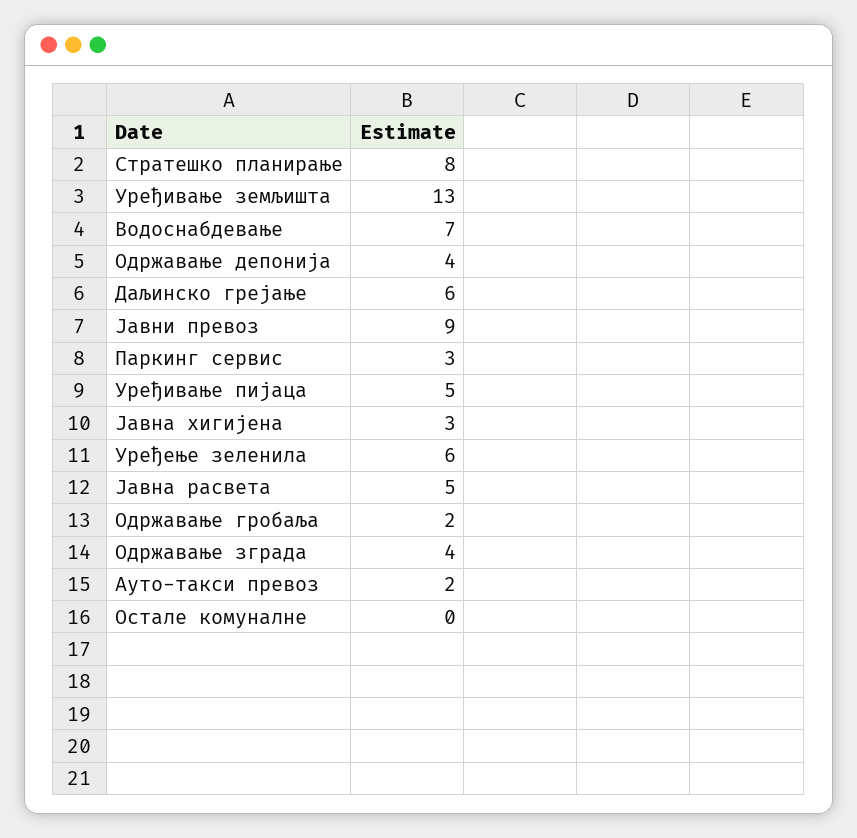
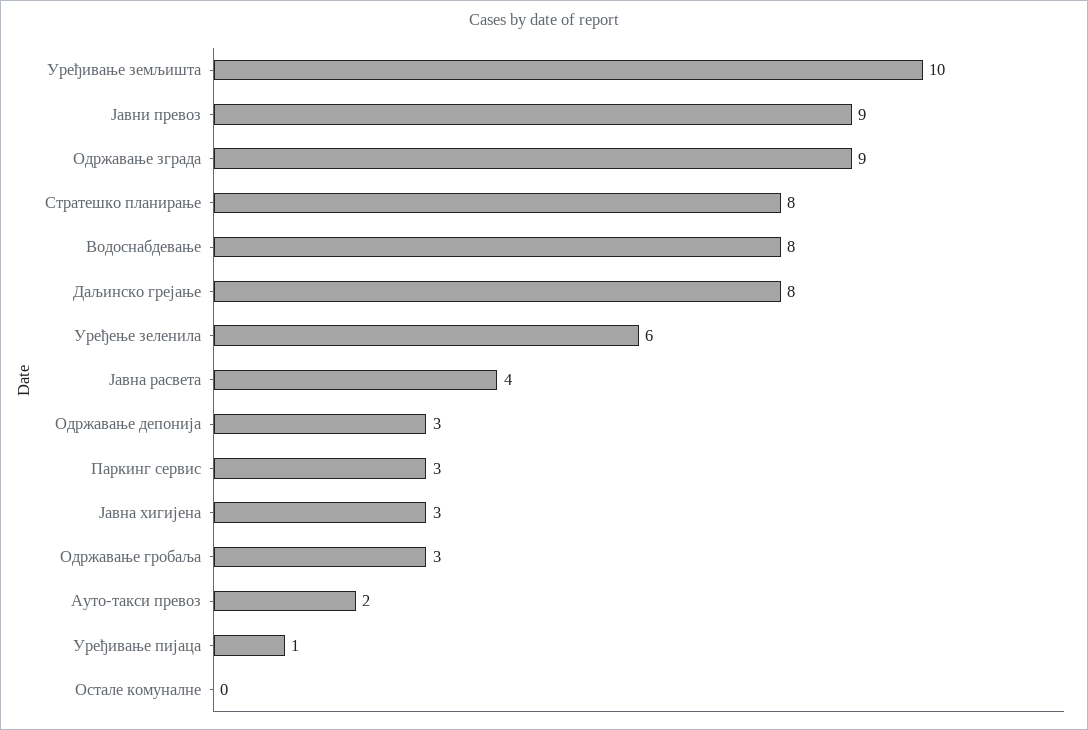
  {
    "Стратешко планирање": 8,
-   "Уређивање земљишта": 13,
+   "Уређивање земљишта": 10,
-   "Водоснабдевање": 7,
+   "Водоснабдевање": 8,
-   "Одржавање депонија": 4,
+   "Одржавање депонија": 3,
-   "Даљинско грејање": 6,
+   "Даљинско грејање": 8,
    "Јавни превоз": 9,
    "Паркинг сервис": 3,
-   "Уређивање пијаца": 5,
+   "Уређивање пијаца": 1,
    "Јавна хигијена": 3,
    "Уређење зеленила": 6,
-   "Јавна расвета": 5,
+   "Јавна расвета": 4,
-   "Одржавање гробаља": 2,
+   "Одржавање гробаља": 3,
-   "Одржавање зграда": 4,
+   "Одржавање зграда": 9,
    "Ауто-такси превоз": 2,
    "Остале комуналне": 0
  }

